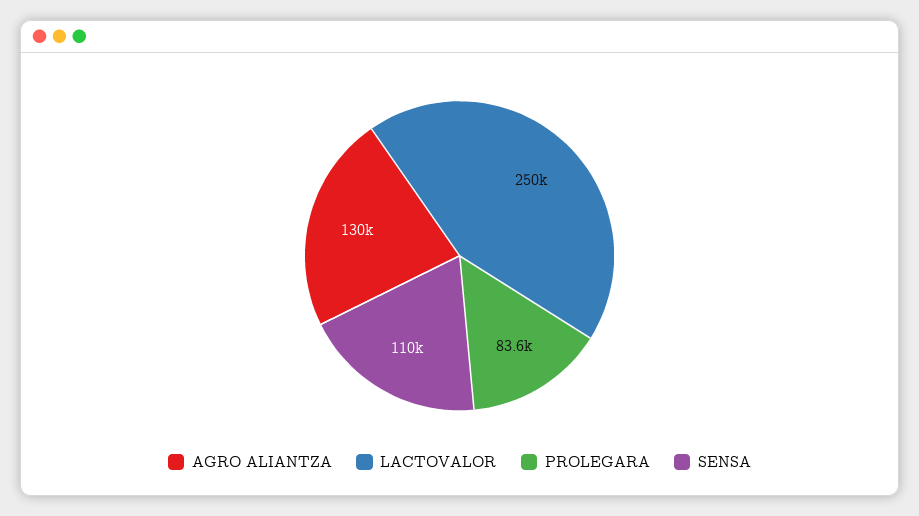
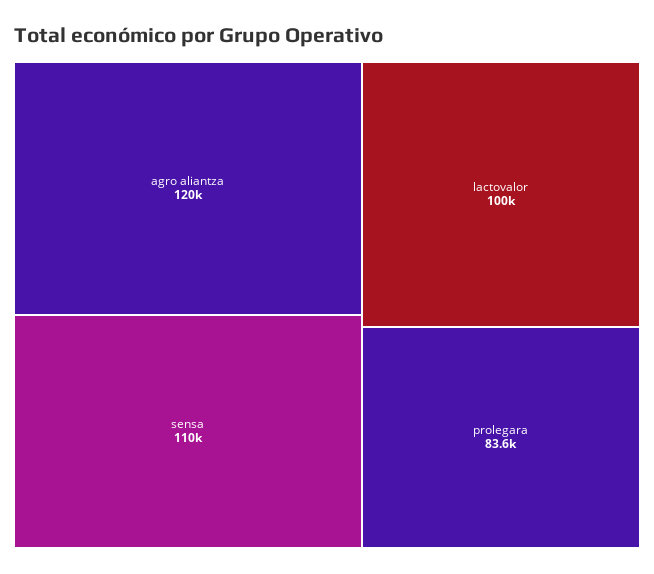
  {
-   "AGRO ALIANTZA": 130000,
+   "AGRO ALIANTZA": 120000,
-   "LACTOVALOR": 250000,
+   "LACTOVALOR": 100000,
    "PROLEGARA": 83600,
    "SENSA": 110000
  }

